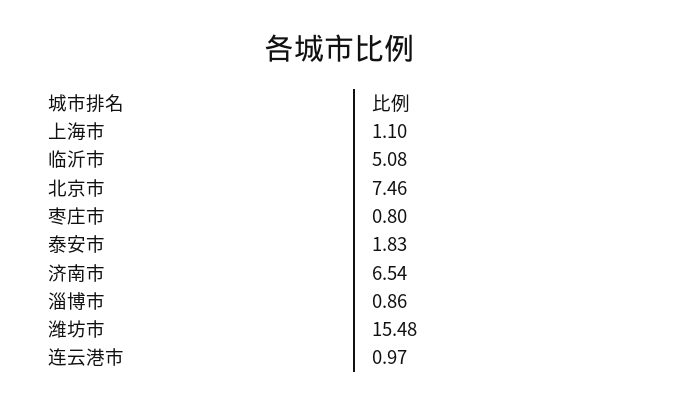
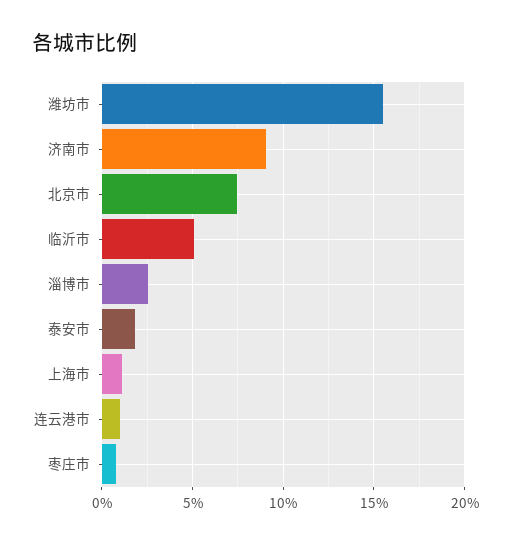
  {
    "上海市": 1.1,
    "临沂市": 5.08,
    "北京市": 7.46,
    "枣庄市": 0.8,
    "泰安市": 1.83,
-   "济南市": 6.54,
+   "济南市": 9,
-   "淄博市": 0.86,
+   "淄博市": 2.5,
    "潍坊市": 15.48,
    "连云港市": 0.97
  }

